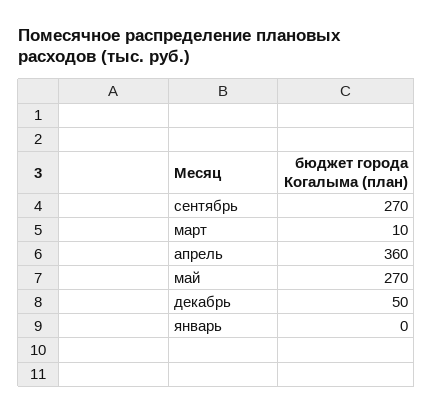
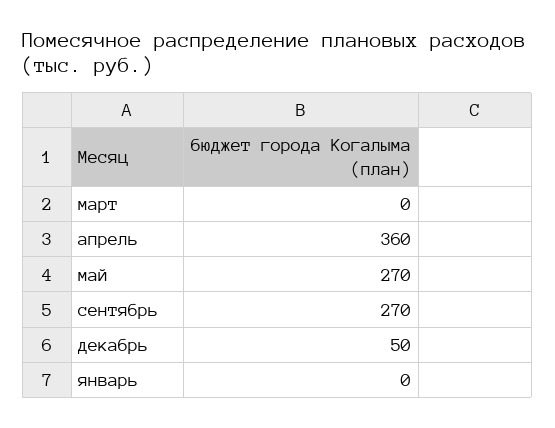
  {
    "сентябрь": 270,
-   "март": 10,
+   "март": 0,
    "апрель": 360,
    "май": 270,
    "декабрь": 50,
    "январь": 0
  }

